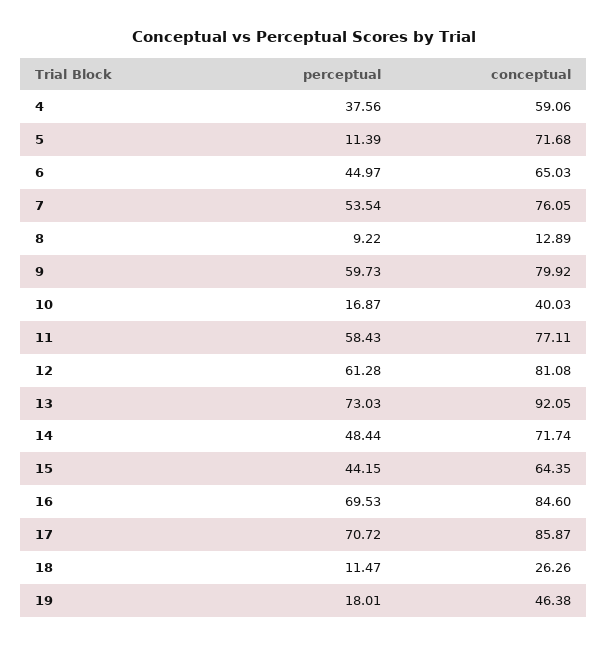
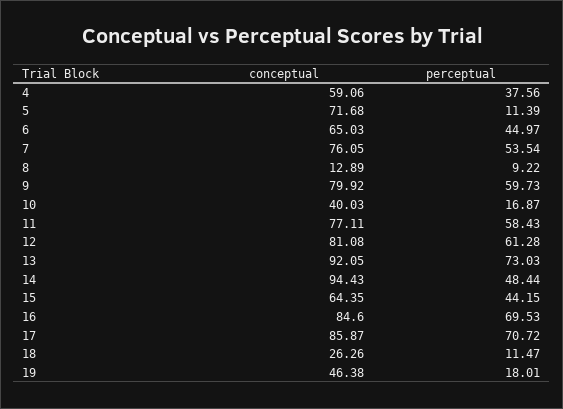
  {
    "perceptual": {
      "4": 37.56,
      "5": 11.39,
      "6": 44.97,
      "7": 53.54,
      "8": 9.22,
      "9": 59.73,
      "10": 16.87,
      "11": 58.43,
      "12": 61.28,
      "13": 73.03,
      "14": 48.44,
      "15": 44.15,
      "16": 69.53,
      "17": 70.72,
      "18": 11.47,
      "19": 18.01
    },
    "conceptual": {
      "4": 59.06,
      "5": 71.68,
      "6": 65.03,
      "7": 76.05,
      "8": 12.89,
      "9": 79.92,
      "10": 40.03,
      "11": 77.11,
      "12": 81.08,
      "13": 92.05,
-     "14": 71.74,
+     "14": 94.43,
      "15": 64.35,
      "16": 84.6,
      "17": 85.87,
      "18": 26.26,
      "19": 46.38
    }
  }

